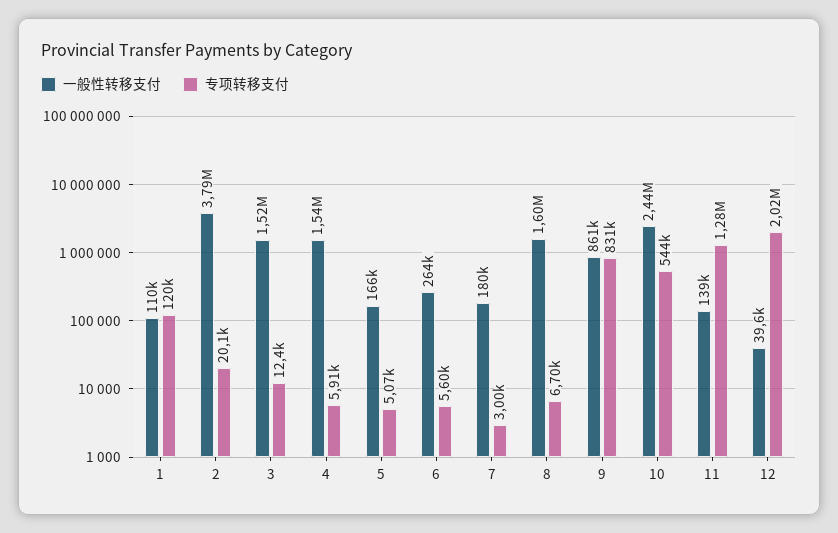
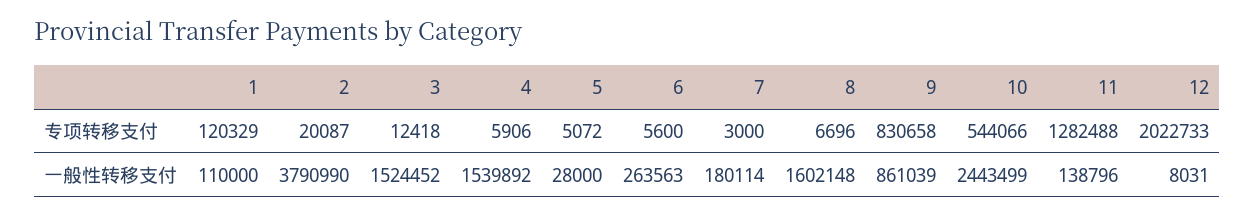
  {
    "一般性转移支付": {
      "1": 110000,
      "2": 3790990,
      "3": 1524452,
      "4": 1539892,
-     "5": 166000,
+     "5": 28000,
      "6": 263563,
      "7": 180114,
      "8": 1602148,
      "9": 861039,
      "10": 2443499,
      "11": 138796,
-     "12": 39600
+     "12": 8031
    },
    "专项转移支付": {
      "1": 120329,
      "2": 20087,
      "3": 12418,
      "4": 5906,
      "5": 5072,
      "6": 5600,
      "7": 3000,
      "8": 6696,
      "9": 830658,
      "10": 544066,
      "11": 1282488,
      "12": 2022733
    }
  }

